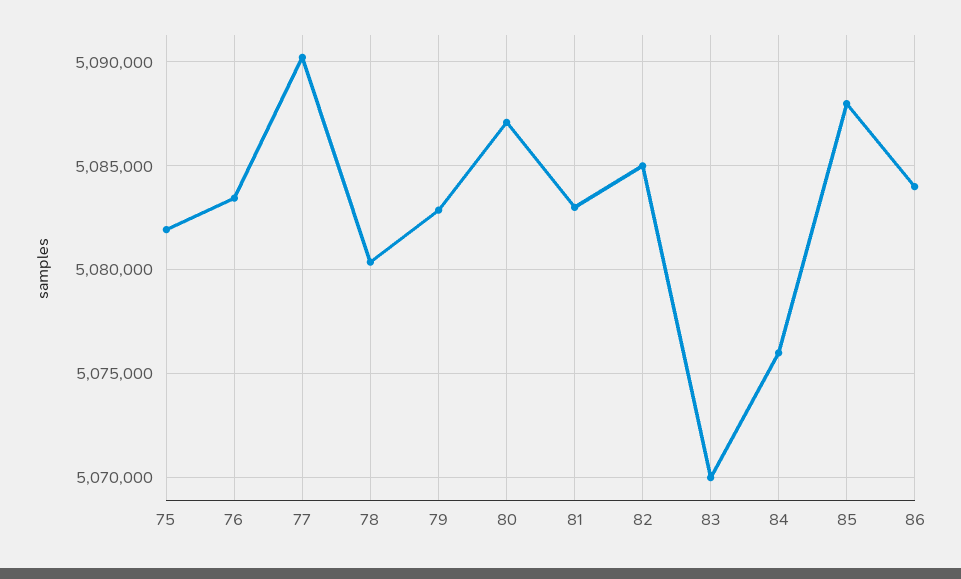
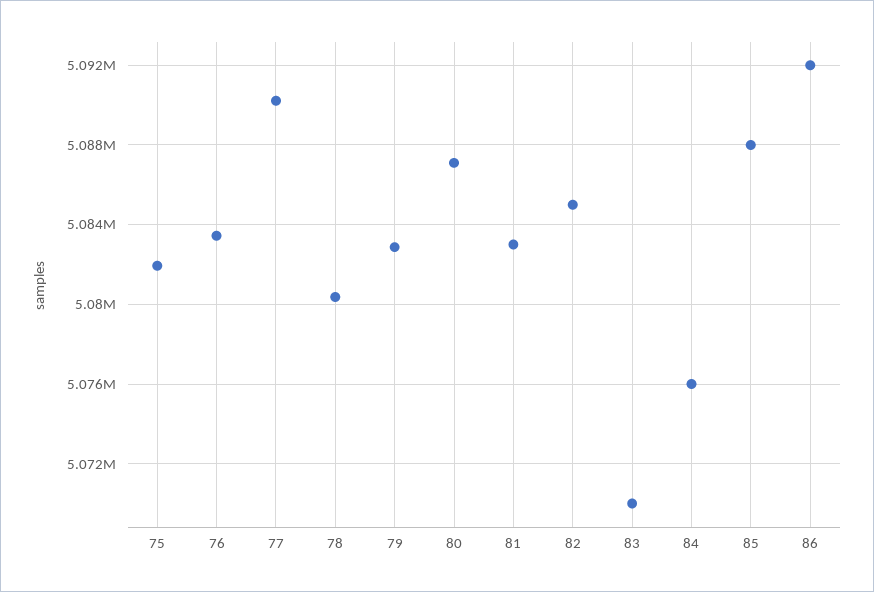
  {
    "75": 5082000,
    "76": 5083500,
    "77": 5090000,
    "78": 5080500,
    "79": 5083000,
    "80": 5087000,
    "81": 5083000,
    "82": 5085000,
    "83": 5070000,
    "84": 5076000,
    "85": 5088000,
-   "86": 5084000
+   "86": 5092000
  }

